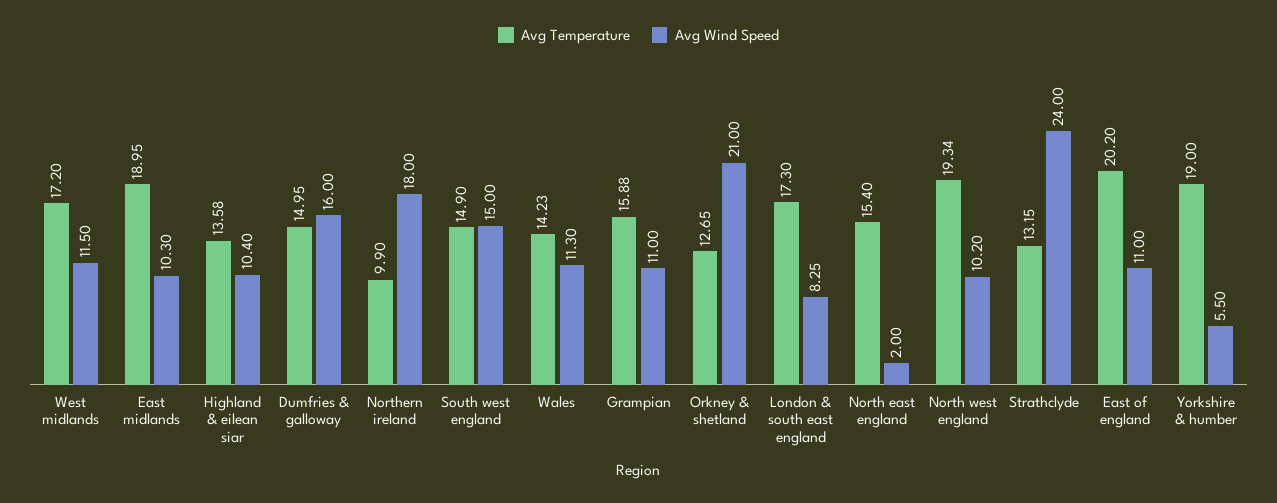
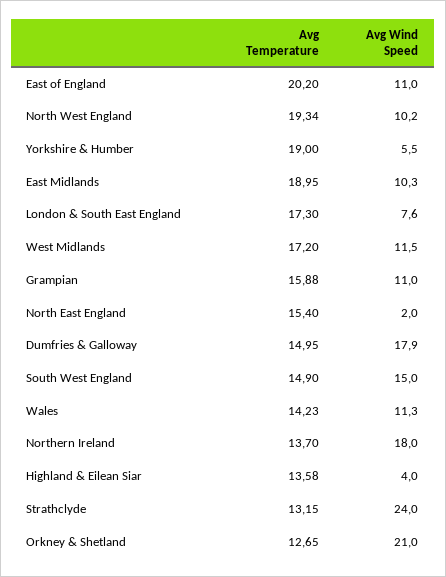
  {
    "Avg Temperature": {
      "West midlands": 17.2,
      "East midlands": 18.95,
      "Highland & eilean siar": 13.58,
      "Dumfries & galloway": 14.95,
-     "Northern ireland": 9.9,
+     "Northern ireland": 13.7,
      "South west england": 14.9,
      "Wales": 14.23,
      "Grampian": 15.88,
      "Orkney & shetland": 12.65,
      "London & south east england": 17.3,
      "North east england": 15.4,
      "North west england": 19.34,
      "Strathclyde": 13.15,
      "East of england": 20.2,
      "Yorkshire & humber": 19
    },
    "Avg Wind Speed": {
      "West midlands": 11.5,
      "East midlands": 10.3,
-     "Highland & eilean siar": 10.4,
+     "Highland & eilean siar": 4,
-     "Dumfries & galloway": 16,
+     "Dumfries & galloway": 17.9,
      "Northern ireland": 18,
      "South west england": 15,
      "Wales": 11.3,
      "Grampian": 11,
      "Orkney & shetland": 21,
-     "London & south east england": 8.25,
+     "London & south east england": 7.6,
      "North east england": 2,
      "North west england": 10.2,
      "Strathclyde": 24,
      "East of england": 11,
      "Yorkshire & humber": 5.5
    }
  }

